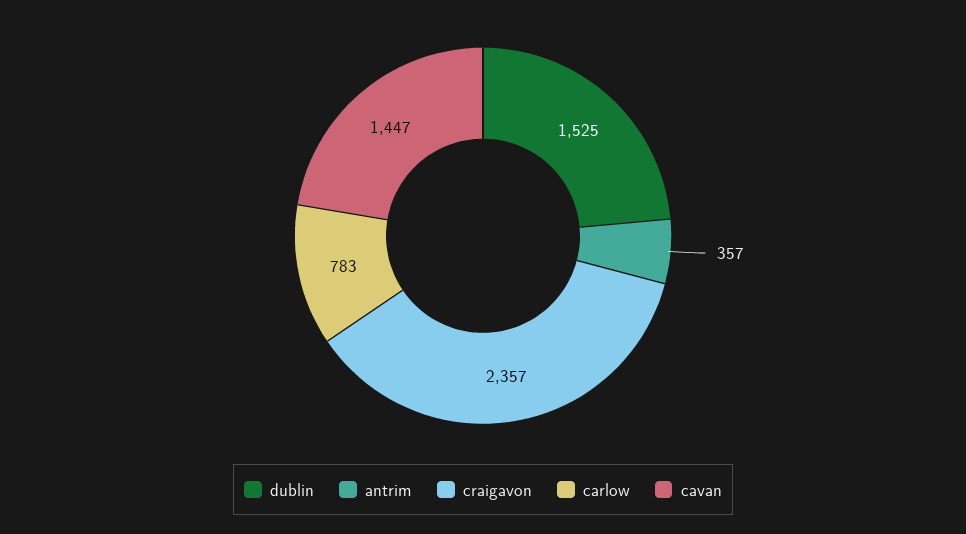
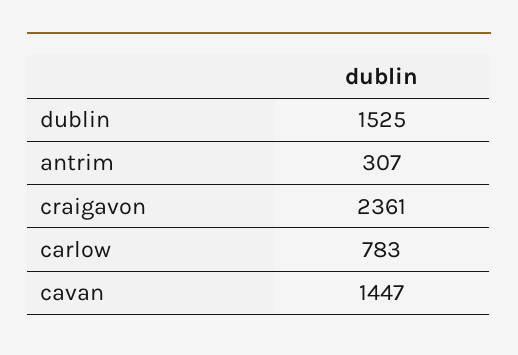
  {
    "dublin": 1525,
-   "antrim": 357,
+   "antrim": 307,
-   "craigavon": 2357,
+   "craigavon": 2361,
    "carlow": 783,
    "cavan": 1447
  }

